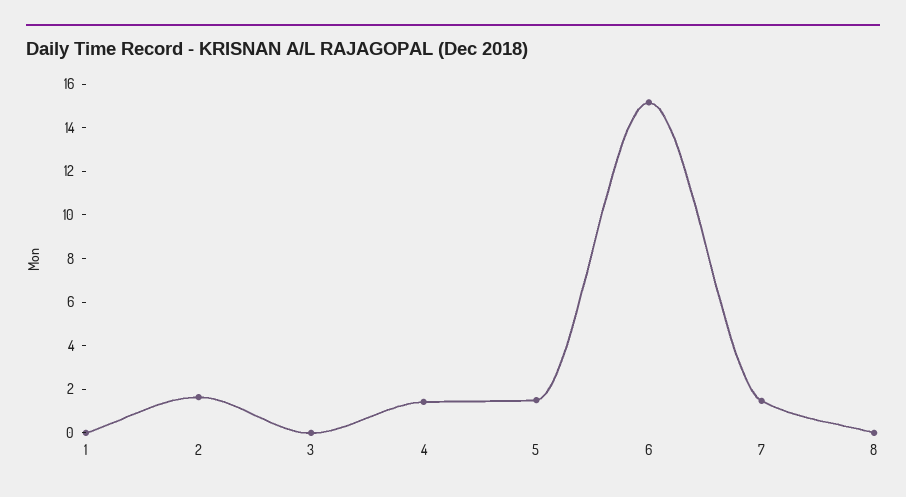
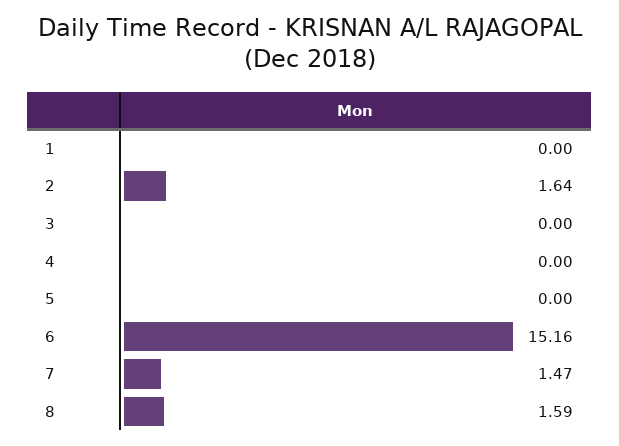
  {
    "1": 0,
    "2": 1.64,
    "3": 0,
-   "4": 1.5,
+   "4": 0,
-   "5": 1.5,
+   "5": 0,
    "6": 15.16,
    "7": 1.47,
-   "8": 0
+   "8": 1.59
  }

